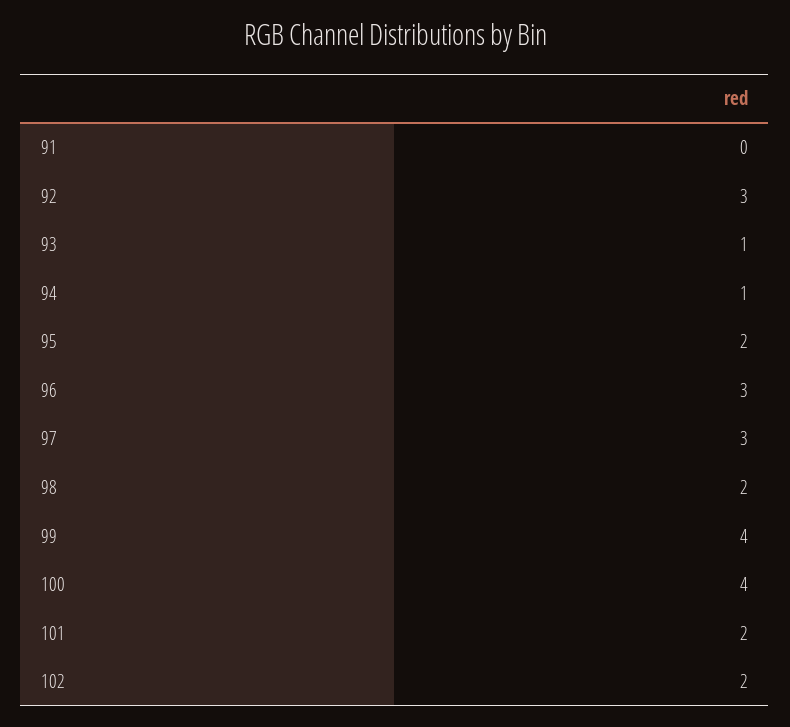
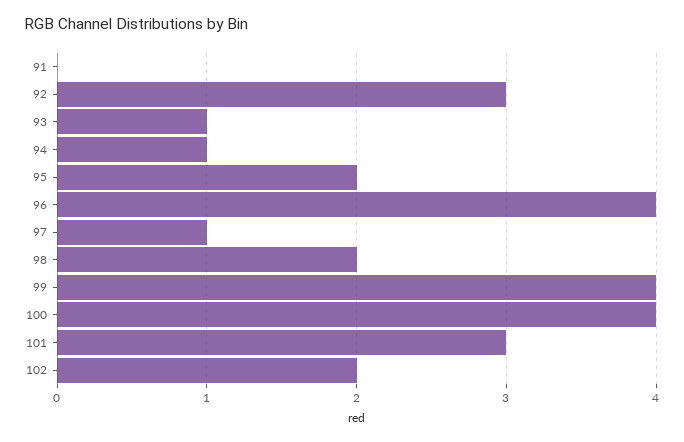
  {
    "91": 0,
    "92": 3,
    "93": 1,
    "94": 1,
    "95": 2,
-   "96": 3,
+   "96": 4,
-   "97": 3,
+   "97": 1,
    "98": 2,
    "99": 4,
    "100": 4,
-   "101": 2,
+   "101": 3,
    "102": 2
  }

